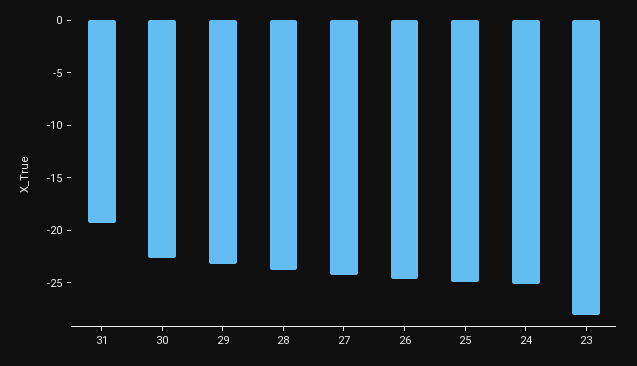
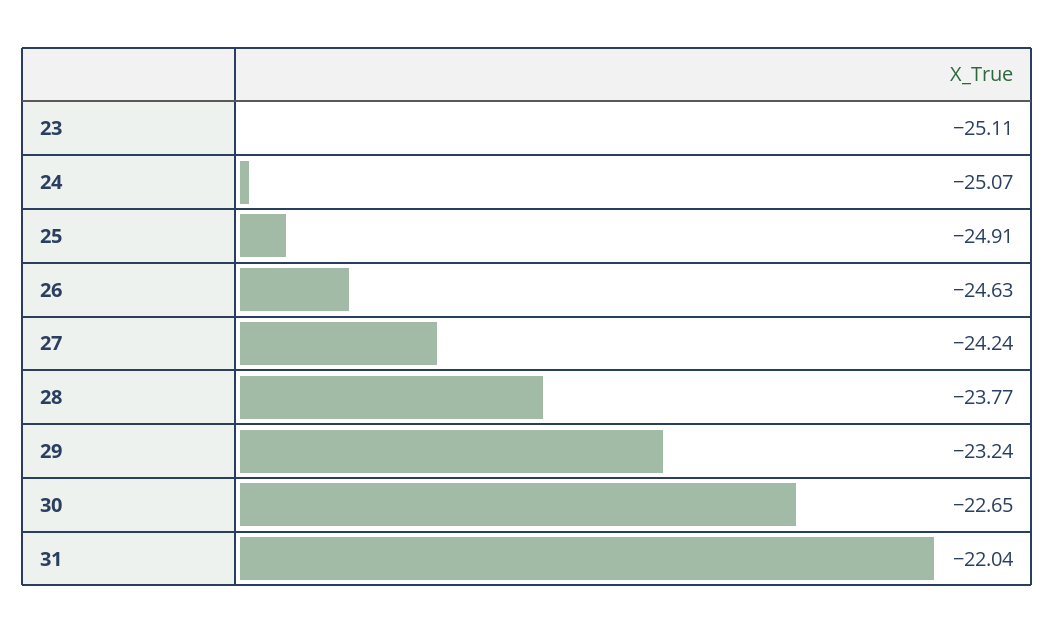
  {
-   "31": -19,
+   "31": -22.04,
    "30": -22.65,
    "29": -23.24,
    "28": -23.77,
    "27": -24.24,
    "26": -24.63,
    "25": -24.91,
    "24": -25.07,
-   "23": -28
+   "23": -25.11
  }

